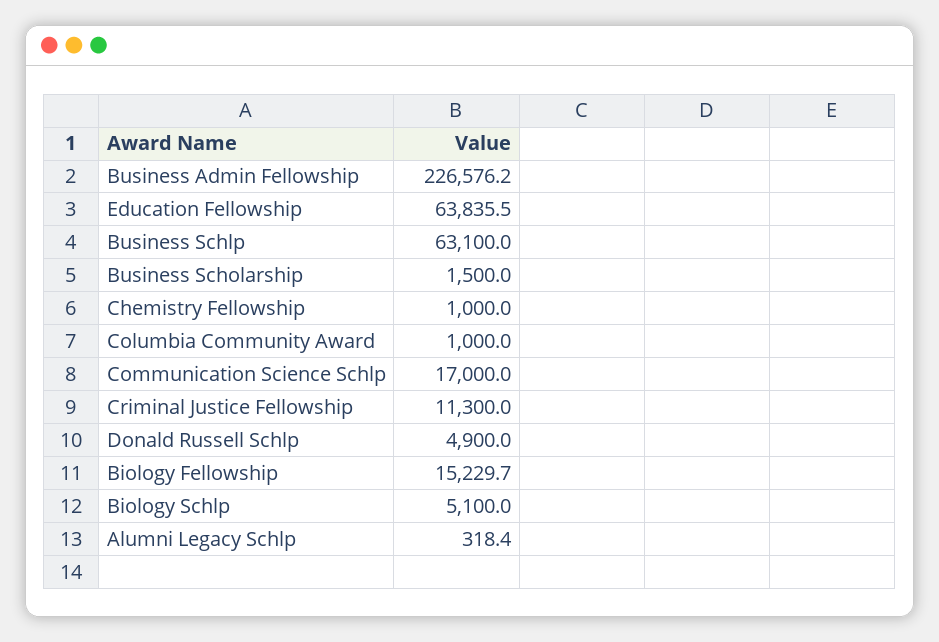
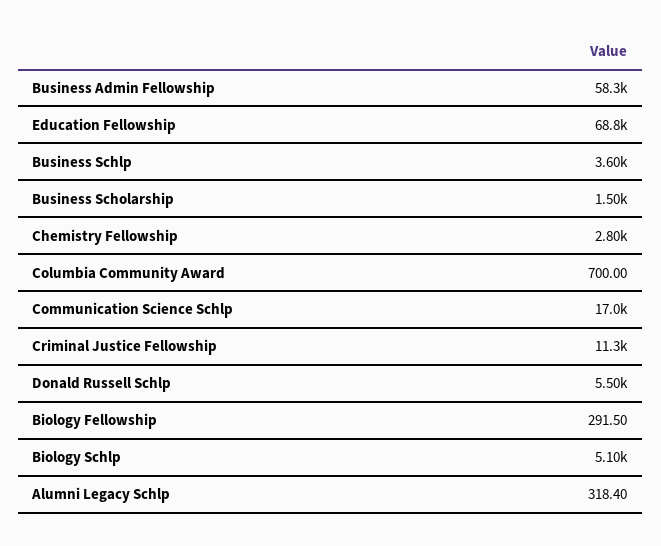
  {
-   "Business Admin Fellowship": 226576.2,
+   "Business Admin Fellowship": 58300,
-   "Education Fellowship": 63835.5,
+   "Education Fellowship": 68800,
-   "Business Schlp": 63100,
+   "Business Schlp": 3600,
    "Business Scholarship": 1500,
-   "Chemistry Fellowship": 1000,
+   "Chemistry Fellowship": 2800,
-   "Columbia Community Award": 1000,
+   "Columbia Community Award": 700,
    "Communication Science Schlp": 17000,
    "Criminal Justice Fellowship": 11300,
-   "Donald Russell Schlp": 4900,
+   "Donald Russell Schlp": 5500,
-   "Biology Fellowship": 15229.7,
+   "Biology Fellowship": 291.5,
    "Biology Schlp": 5100,
    "Alumni Legacy Schlp": 318.4
  }

